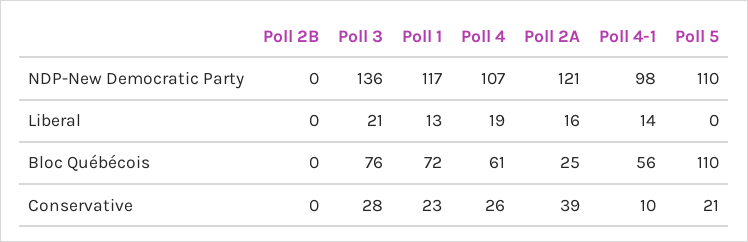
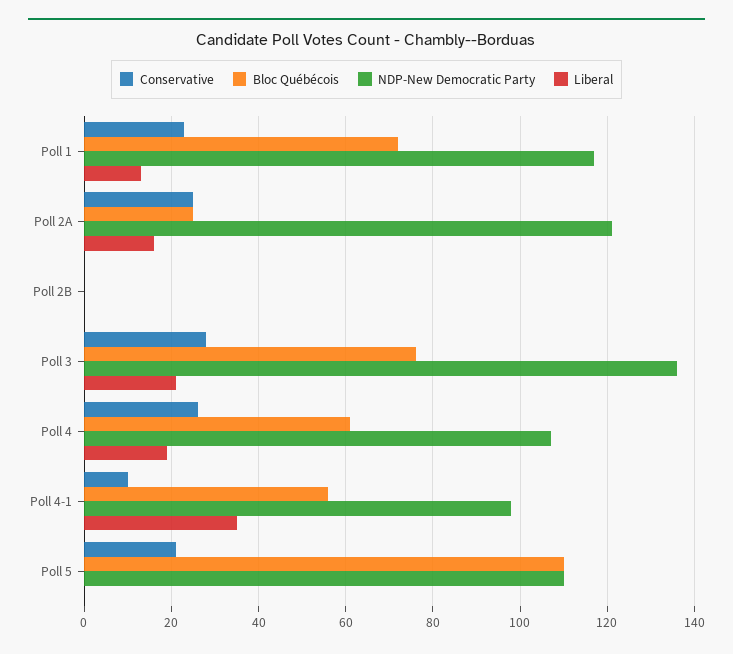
  {
    "NDP-New Democratic Party": {
      "Poll 2B": 0,
      "Poll 3": 136,
      "Poll 1": 117,
      "Poll 4": 107,
      "Poll 2A": 121,
      "Poll 4-1": 98,
      "Poll 5": 110
    },
    "Liberal": {
      "Poll 2B": 0,
      "Poll 3": 21,
      "Poll 1": 13,
      "Poll 4": 19,
      "Poll 2A": 16,
-     "Poll 4-1": 14,
+     "Poll 4-1": 35,
      "Poll 5": 0
    },
    "Bloc Québécois": {
      "Poll 2B": 0,
      "Poll 3": 76,
      "Poll 1": 72,
      "Poll 4": 61,
      "Poll 2A": 25,
      "Poll 4-1": 56,
      "Poll 5": 110
    },
    "Conservative": {
      "Poll 2B": 0,
      "Poll 3": 28,
      "Poll 1": 23,
      "Poll 4": 26,
-     "Poll 2A": 39,
+     "Poll 2A": 25,
      "Poll 4-1": 10,
      "Poll 5": 21
    }
  }

